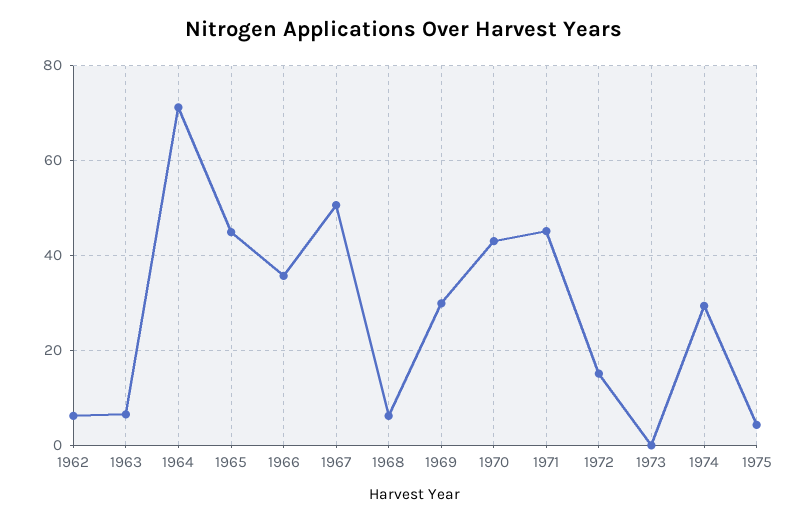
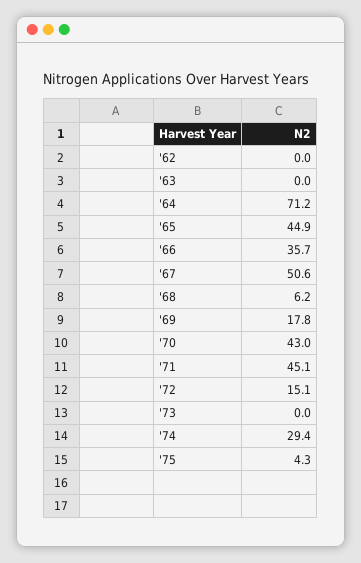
  {
-   "1962": 6,
+   "1962": 0,
-   "1963": 6,
+   "1963": 0,
    "1964": 71.2,
    "1965": 44.9,
    "1966": 35.7,
    "1967": 50.6,
    "1968": 6.2,
-   "1969": 30,
+   "1969": 17.8,
    "1970": 43,
    "1971": 45.1,
    "1972": 15.1,
    "1973": 0,
    "1974": 29.4,
    "1975": 4.3
  }

